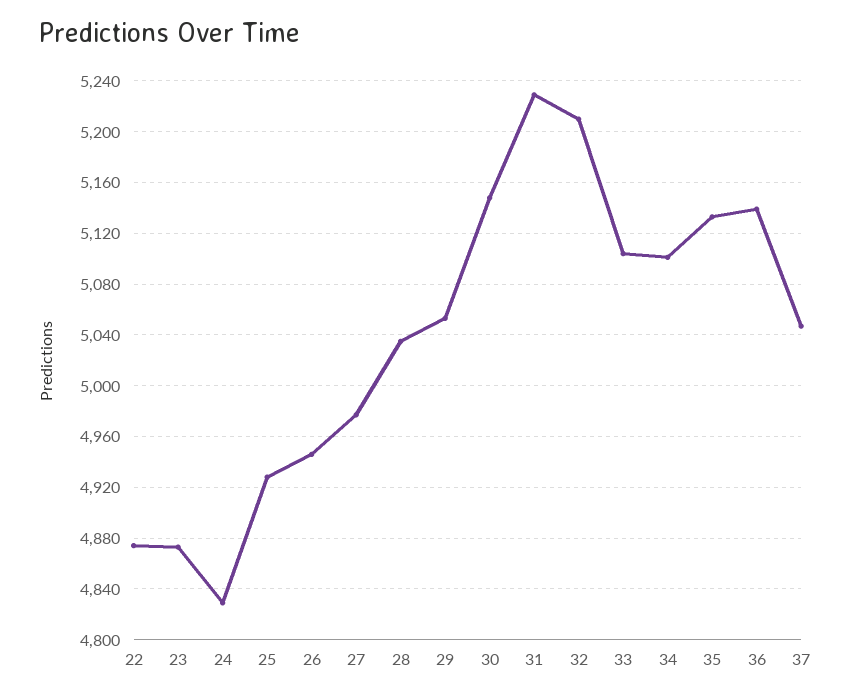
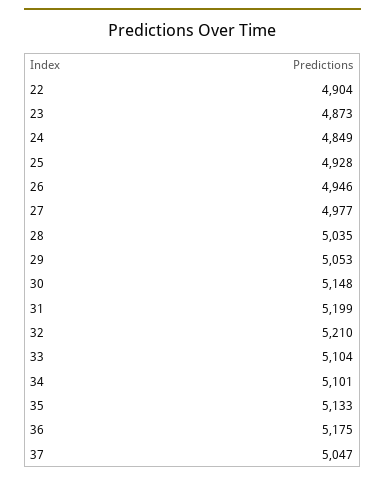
  {
-   "22": 4875,
+   "22": 4904,
    "23": 4873,
-   "24": 4830,
+   "24": 4849,
    "25": 4928,
    "26": 4946,
    "27": 4977,
    "28": 5035,
    "29": 5053,
    "30": 5148,
-   "31": 5230,
+   "31": 5199,
    "32": 5210,
    "33": 5104,
    "34": 5101,
    "35": 5133,
-   "36": 5140,
+   "36": 5175,
    "37": 5047
  }

